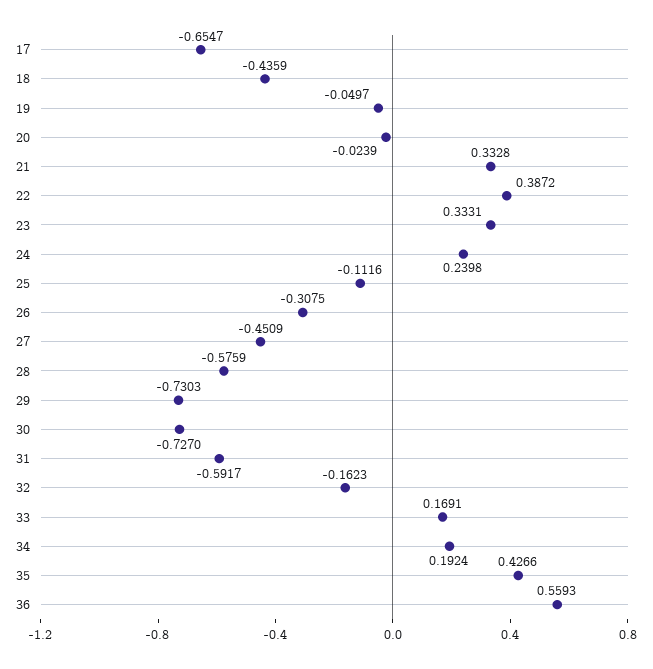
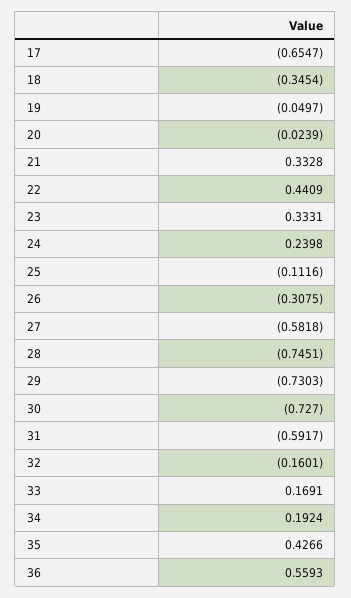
  {
    "17": -0.6547,
-   "18": -0.4359,
+   "18": -0.3454,
    "19": -0.0497,
    "20": -0.0239,
    "21": 0.3328,
-   "22": 0.3872,
+   "22": 0.4409,
    "23": 0.3331,
    "24": 0.2398,
    "25": -0.1116,
    "26": -0.3075,
-   "27": -0.4509,
+   "27": -0.5818,
-   "28": -0.5759,
+   "28": -0.7451,
    "29": -0.7303,
    "30": -0.727,
    "31": -0.5917,
-   "32": -0.1623,
+   "32": -0.1601,
    "33": 0.1691,
    "34": 0.1924,
    "35": 0.4266,
    "36": 0.5593
  }

